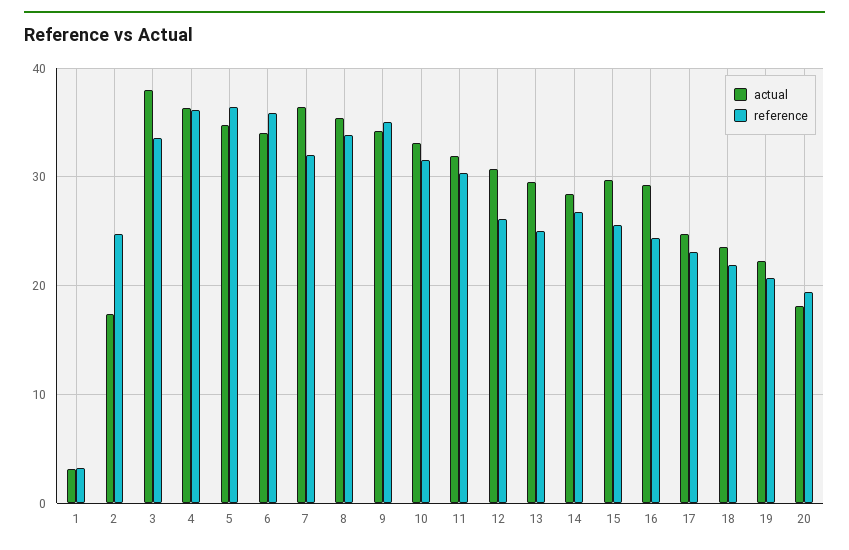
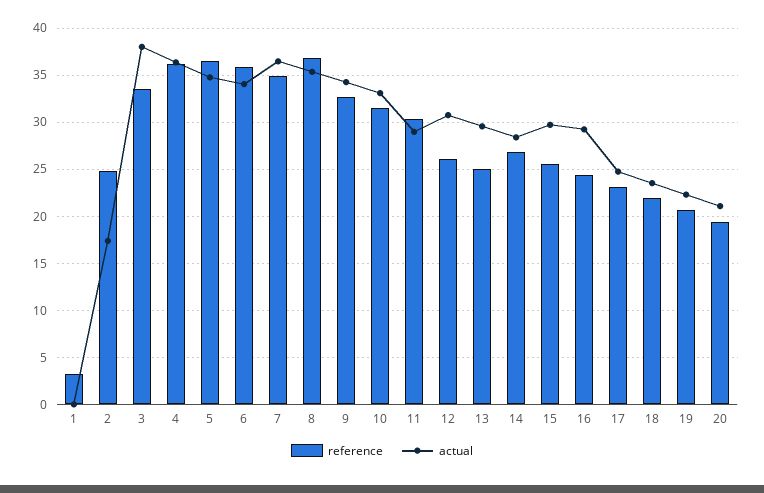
  {
    "actual": {
-     "1": 3,
+     "1": 0,
      "2": 17,
      "3": 38,
      "4": 36,
      "5": 35,
      "6": 34,
      "7": 36,
      "8": 35,
      "9": 34,
      "10": 33,
-     "11": 32,
+     "11": 29,
      "12": 31,
      "13": 30,
      "14": 28,
      "15": 30,
      "16": 29,
      "17": 25,
      "18": 24,
      "19": 22,
-     "20": 18
+     "20": 21
    },
    "reference": {
      "1": 3,
      "2": 25,
      "3": 34,
      "4": 36,
      "5": 36,
      "6": 36,
-     "7": 32,
+     "7": 35,
-     "8": 34,
+     "8": 37,
-     "9": 35,
+     "9": 33,
      "10": 32,
      "11": 30,
      "12": 26,
      "13": 25,
      "14": 27,
      "15": 26,
      "16": 24,
      "17": 23,
      "18": 22,
      "19": 21,
      "20": 19
    }
  }

